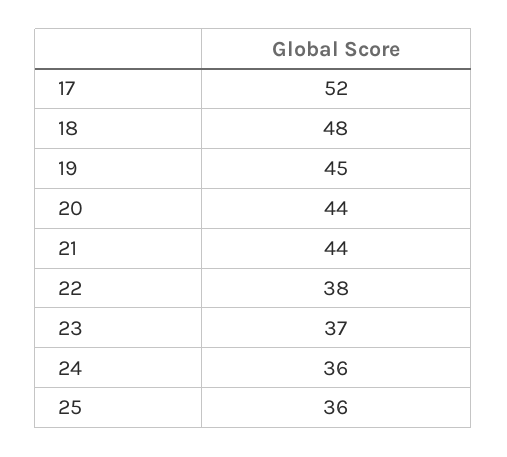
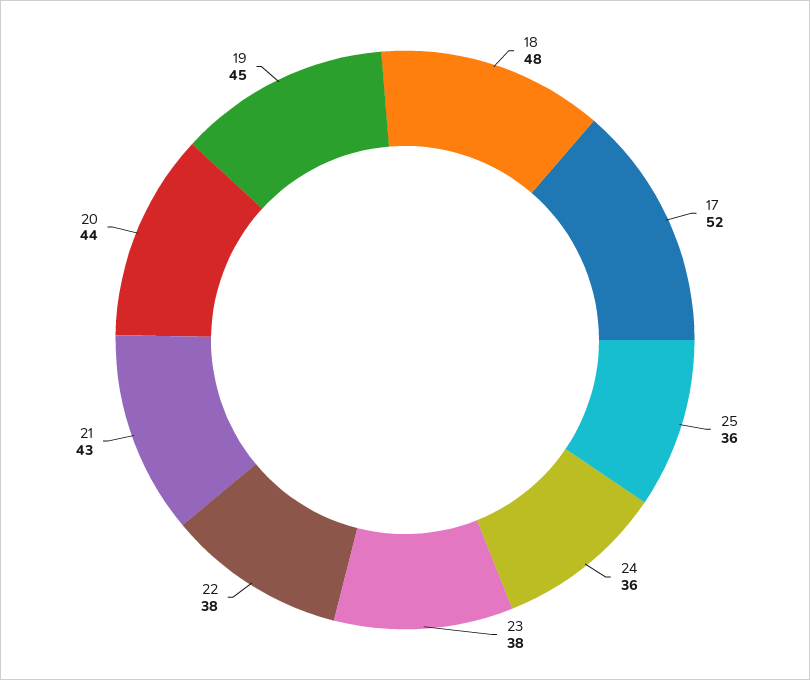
  {
    "17": 52,
    "18": 48,
    "19": 45,
    "20": 44,
-   "21": 44,
+   "21": 43,
    "22": 38,
-   "23": 37,
+   "23": 38,
    "24": 36,
    "25": 36
  }

